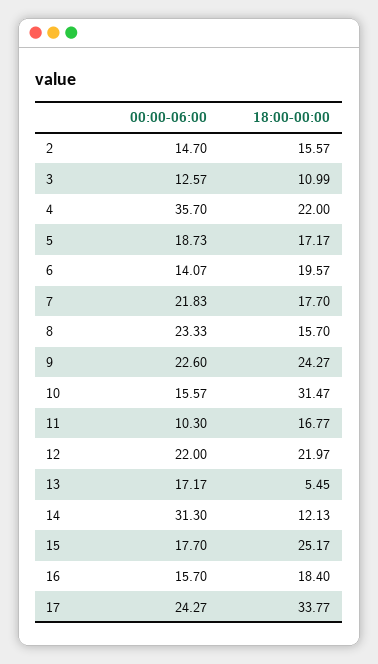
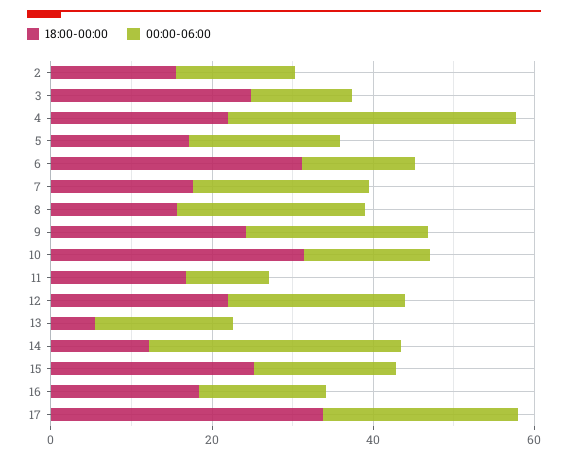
  {
    "00:00-06:00": {
      "2": 14.7,
      "3": 12.57,
      "4": 35.7,
      "5": 18.73,
      "6": 14.07,
      "7": 21.83,
      "8": 23.33,
      "9": 22.6,
      "10": 15.57,
      "11": 10.3,
      "12": 22,
      "13": 17.17,
      "14": 31.3,
      "15": 17.7,
      "16": 15.7,
      "17": 24.27
    },
    "18:00-00:00": {
      "2": 15.57,
-     "3": 10.99,
+     "3": 25,
      "4": 22,
      "5": 17.17,
-     "6": 19.57,
+     "6": 30,
      "7": 17.7,
      "8": 15.7,
      "9": 24.27,
      "10": 31.47,
      "11": 16.77,
      "12": 21.97,
      "13": 5.45,
      "14": 12.13,
      "15": 25.17,
      "16": 18.4,
      "17": 33.77
    }
  }

